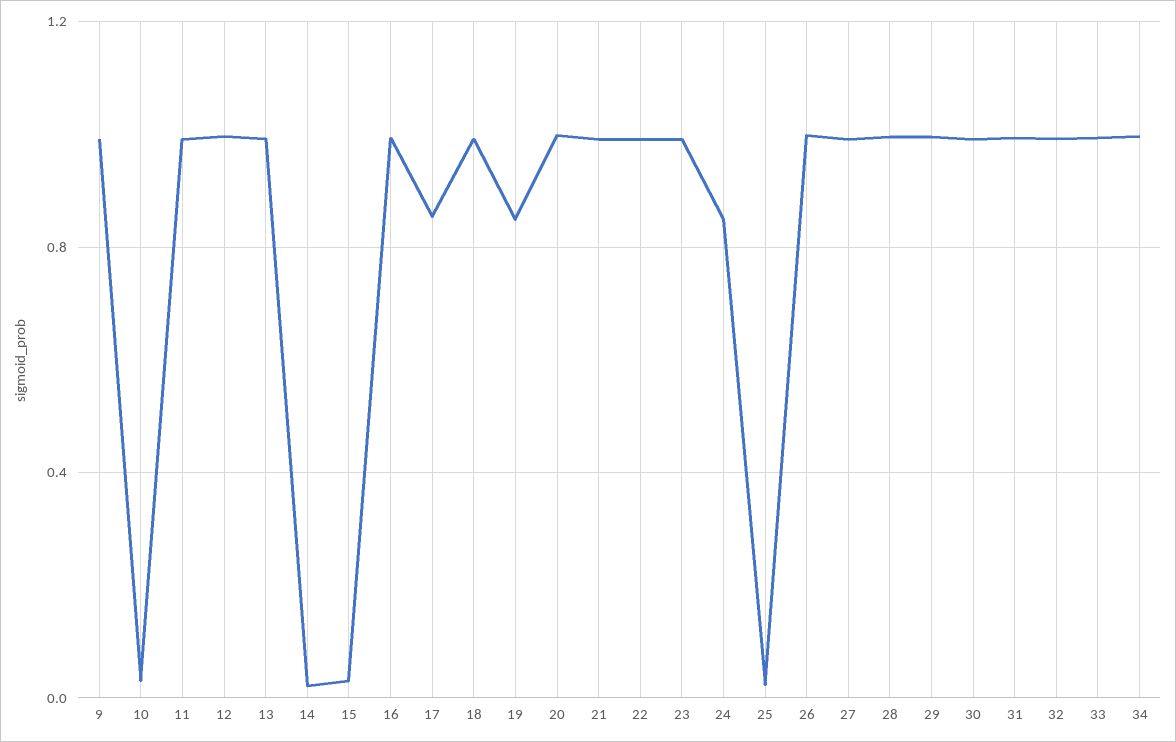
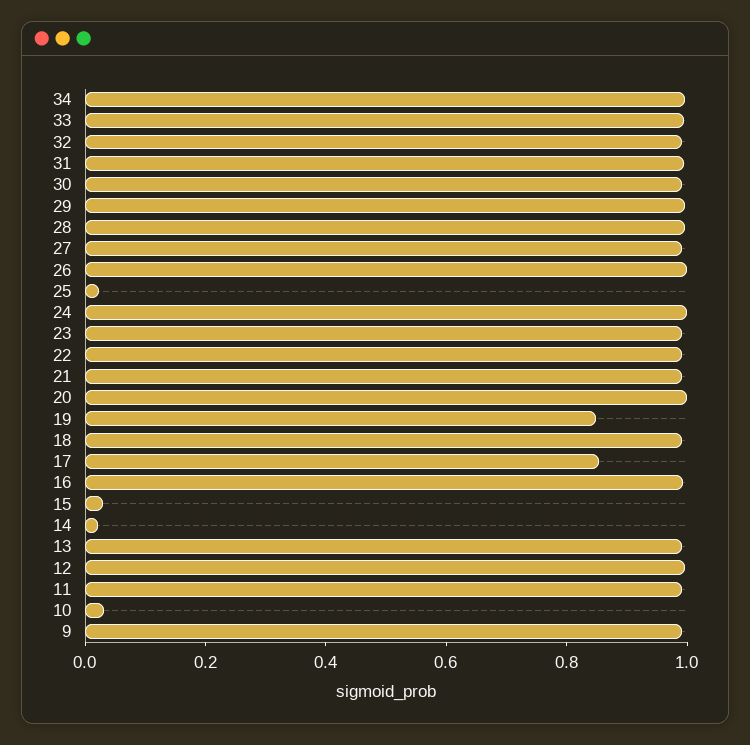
  {
    "9": 1,
    "10": 0.05,
    "11": 1,
    "12": 1,
    "13": 1,
    "14": 0,
    "15": 0.05,
    "16": 1,
    "17": 0.85,
    "18": 1,
    "19": 0.85,
    "20": 1,
    "21": 1,
    "22": 1,
    "23": 1,
-   "24": 0.85,
+   "24": 1,
    "25": 0,
    "26": 1,
    "27": 1,
    "28": 1,
    "29": 1,
    "30": 1,
    "31": 1,
    "32": 1,
    "33": 1,
    "34": 1
  }

